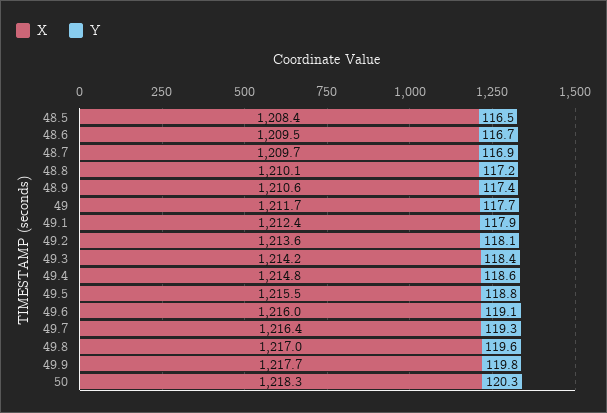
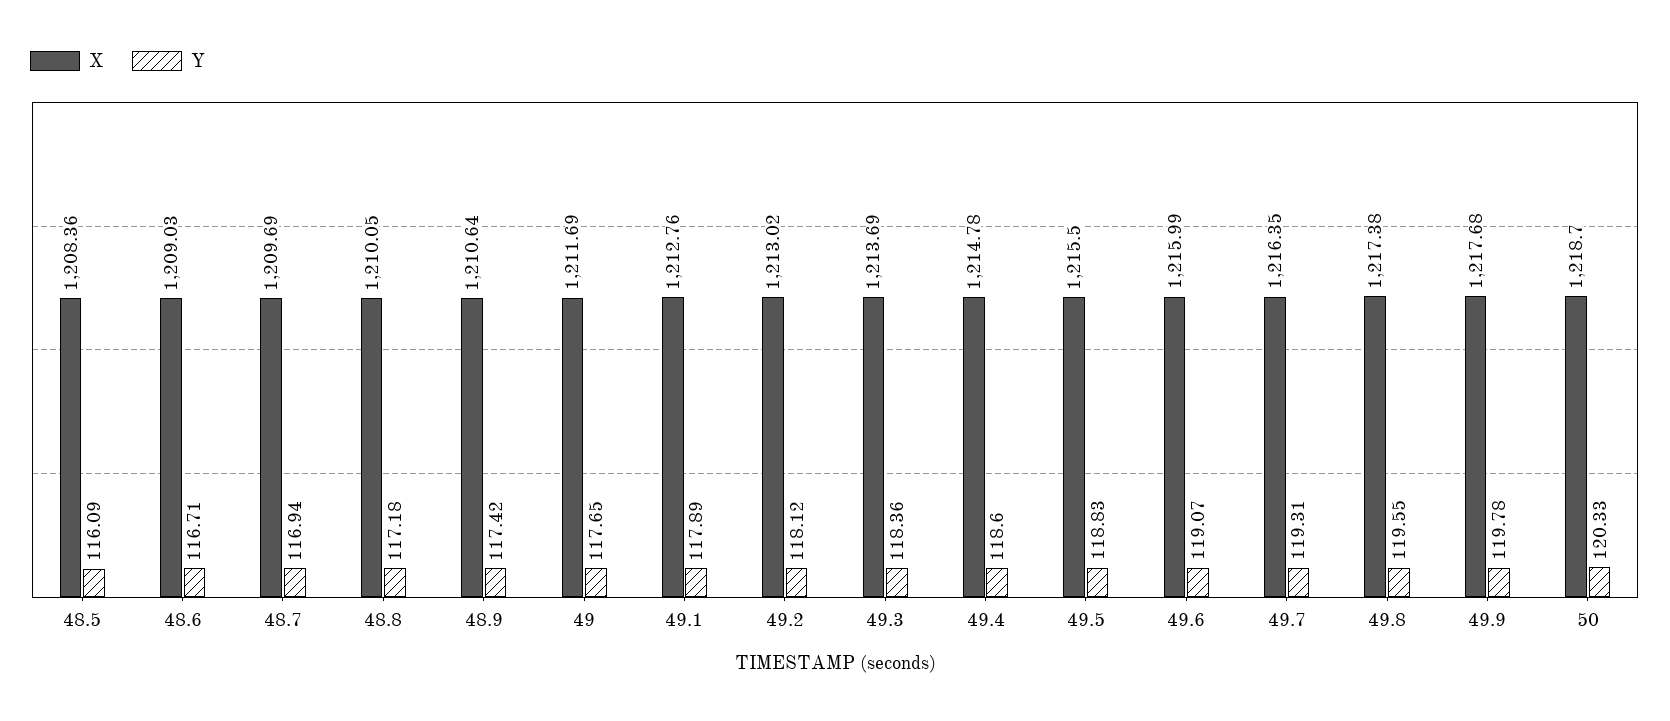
  {
    "X": {
      "48.5": 1208.36,
-     "48.6": 1209.5,
+     "48.6": 1209.03,
      "48.7": 1209.69,
      "48.8": 1210.05,
      "48.9": 1210.64,
      "49": 1211.69,
-     "49.1": 1212.4,
+     "49.1": 1212.76,
-     "49.2": 1213.6,
+     "49.2": 1213.02,
-     "49.3": 1214.2,
+     "49.3": 1213.69,
      "49.4": 1214.78,
      "49.5": 1215.5,
      "49.6": 1215.99,
      "49.7": 1216.35,
-     "49.8": 1217,
+     "49.8": 1217.38,
      "49.9": 1217.68,
-     "50": 1218.3
+     "50": 1218.7
    },
    "Y": {
-     "48.5": 116.5,
+     "48.5": 116.09,
      "48.6": 116.71,
      "48.7": 116.94,
      "48.8": 117.18,
      "48.9": 117.42,
      "49": 117.65,
      "49.1": 117.89,
      "49.2": 118.12,
      "49.3": 118.36,
      "49.4": 118.6,
      "49.5": 118.83,
      "49.6": 119.07,
      "49.7": 119.31,
      "49.8": 119.55,
      "49.9": 119.78,
      "50": 120.33
    }
  }

